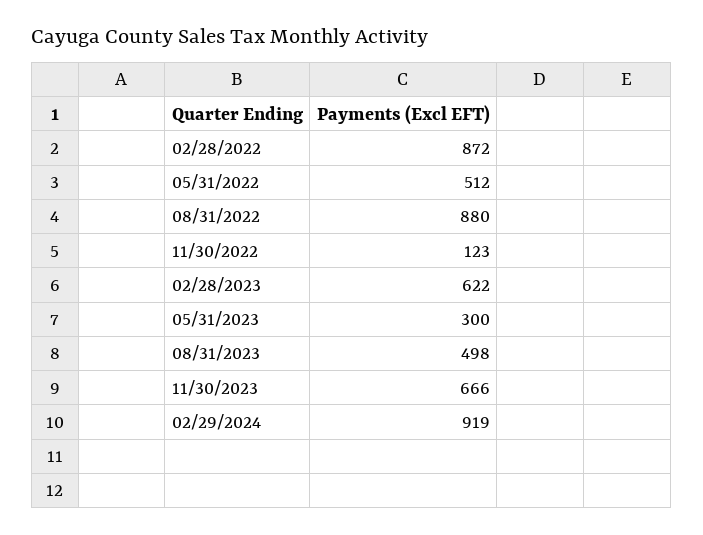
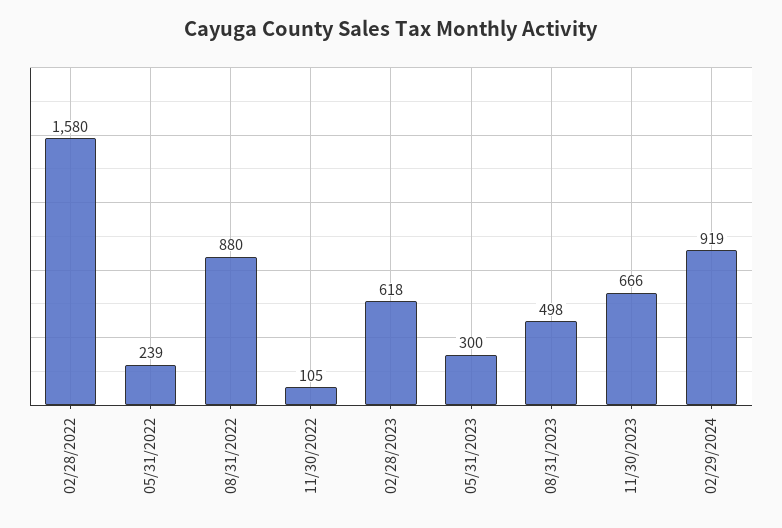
  {
-   "02/28/2022": 872,
+   "02/28/2022": 1580,
-   "05/31/2022": 512,
+   "05/31/2022": 239,
    "08/31/2022": 880,
-   "11/30/2022": 123,
+   "11/30/2022": 105,
-   "02/28/2023": 622,
+   "02/28/2023": 618,
    "05/31/2023": 300,
    "08/31/2023": 498,
    "11/30/2023": 666,
    "02/29/2024": 919
  }

